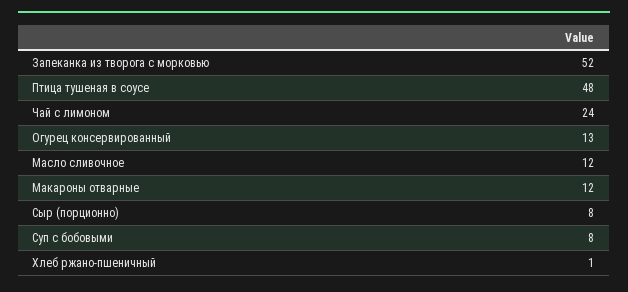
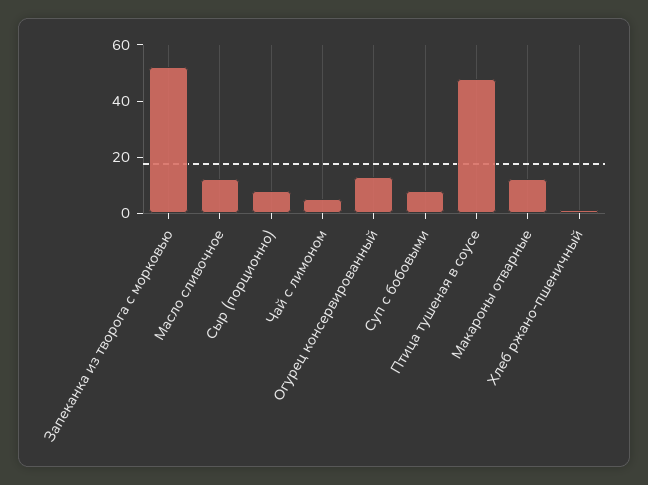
  {
    "Запеканка из творога с морковью": 52,
    "Птица тушеная в соусе": 48,
-   "Чай с лимоном": 24,
+   "Чай с лимоном": 5,
    "Огурец консервированный": 13,
    "Масло сливочное": 12,
    "Макароны отварные": 12,
    "Сыр (порционно)": 8,
    "Суп с бобовыми": 8,
    "Хлеб ржано-пшеничный": 1
  }

